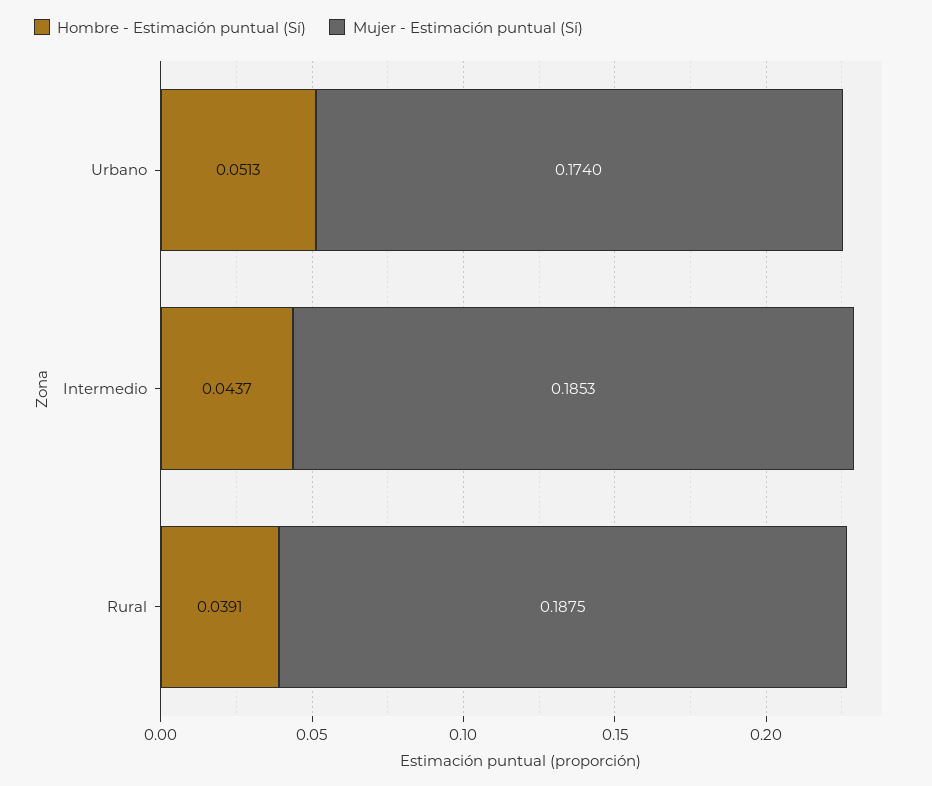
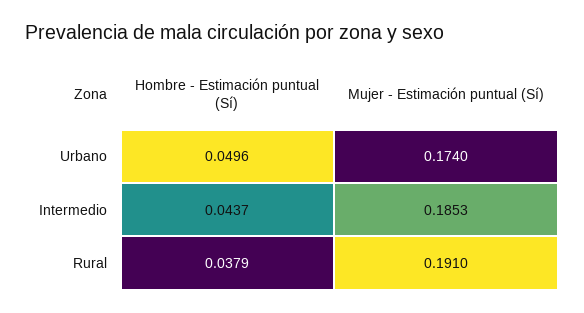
  {
    "Hombre - Estimación puntual (Sí)": {
-     "Urbano": 0.0513,
+     "Urbano": 0.0496,
      "Intermedio": 0.0437,
-     "Rural": 0.0391
+     "Rural": 0.0379
    },
    "Mujer - Estimación puntual (Sí)": {
      "Urbano": 0.174,
      "Intermedio": 0.1853,
-     "Rural": 0.1875
+     "Rural": 0.191
    }
  }

